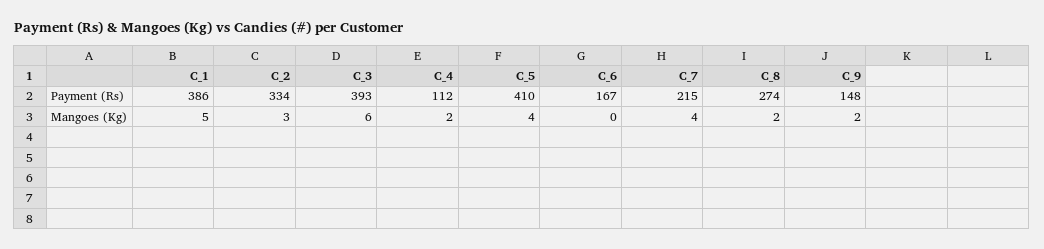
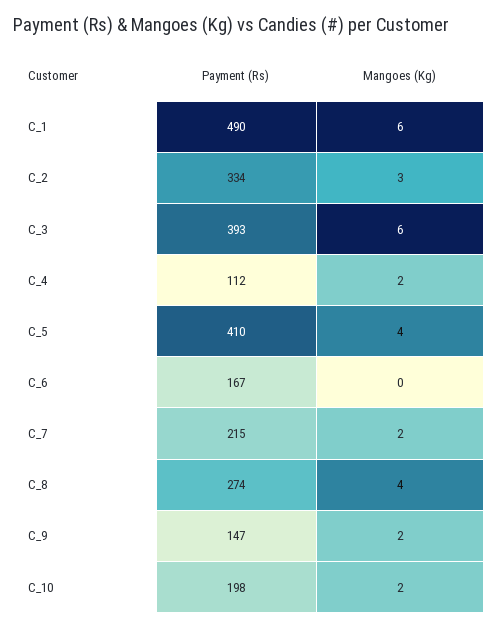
  {
    "C_1": {
-     "Payment (Rs)": 386,
+     "Payment (Rs)": 490,
-     "Mangoes (Kg)": 5
+     "Mangoes (Kg)": 6
    },
    "C_2": {
      "Payment (Rs)": 334,
      "Mangoes (Kg)": 3
    },
    "C_3": {
      "Payment (Rs)": 393,
      "Mangoes (Kg)": 6
    },
    "C_4": {
      "Payment (Rs)": 112,
      "Mangoes (Kg)": 2
    },
    "C_5": {
      "Payment (Rs)": 410,
      "Mangoes (Kg)": 4
    },
    "C_6": {
      "Payment (Rs)": 167,
      "Mangoes (Kg)": 0
    },
    "C_7": {
      "Payment (Rs)": 215,
-     "Mangoes (Kg)": 4
+     "Mangoes (Kg)": 2
    },
    "C_8": {
      "Payment (Rs)": 274,
-     "Mangoes (Kg)": 2
+     "Mangoes (Kg)": 4
    },
    "C_9": {
-     "Payment (Rs)": 148,
+     "Payment (Rs)": 147,
      "Mangoes (Kg)": 2
-   }
+   },
+   "C_10": {
+     "Payment (Rs)": 198,
+     "Mangoes (Kg)": 2
+   }
  }

